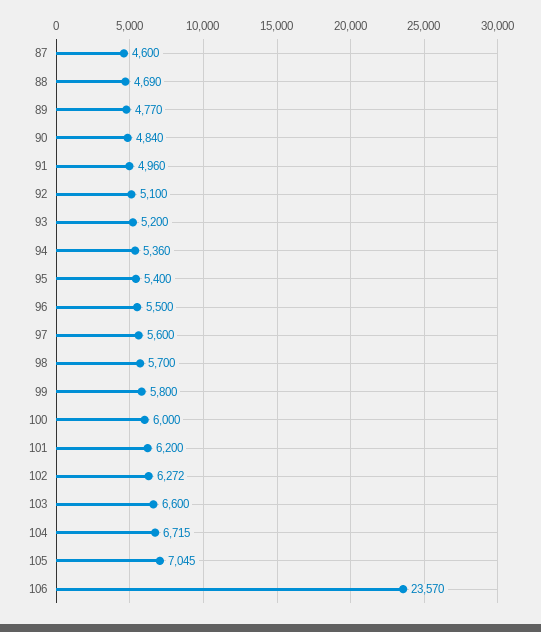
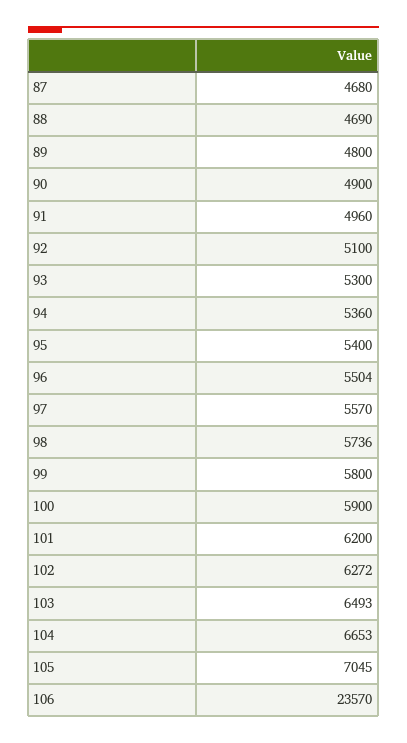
  {
-   "87": 4600,
+   "87": 4680,
    "88": 4690,
-   "89": 4770,
+   "89": 4800,
-   "90": 4840,
+   "90": 4900,
    "91": 4960,
    "92": 5100,
-   "93": 5200,
+   "93": 5300,
    "94": 5360,
    "95": 5400,
-   "96": 5500,
+   "96": 5504,
-   "97": 5600,
+   "97": 5570,
-   "98": 5700,
+   "98": 5736,
    "99": 5800,
-   "100": 6000,
+   "100": 5900,
    "101": 6200,
    "102": 6272,
-   "103": 6600,
+   "103": 6493,
-   "104": 6715,
+   "104": 6653,
    "105": 7045,
    "106": 23570
  }

